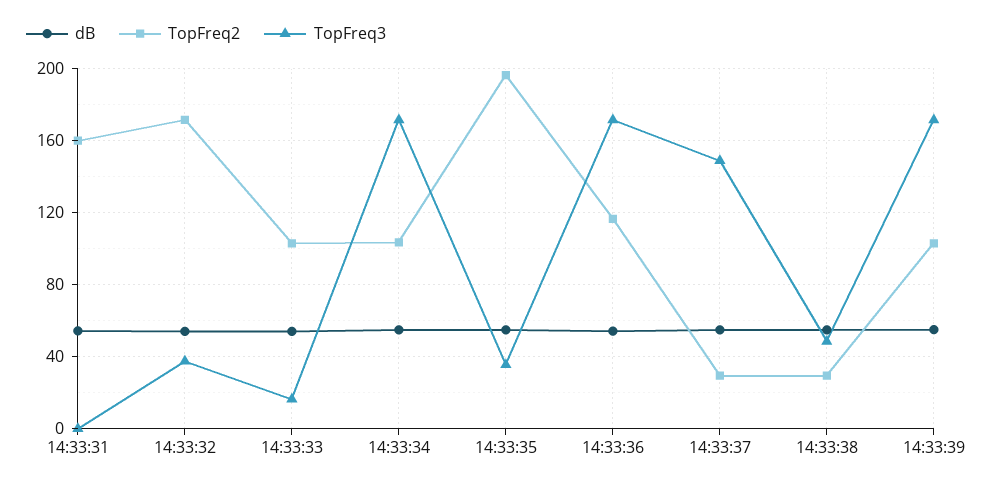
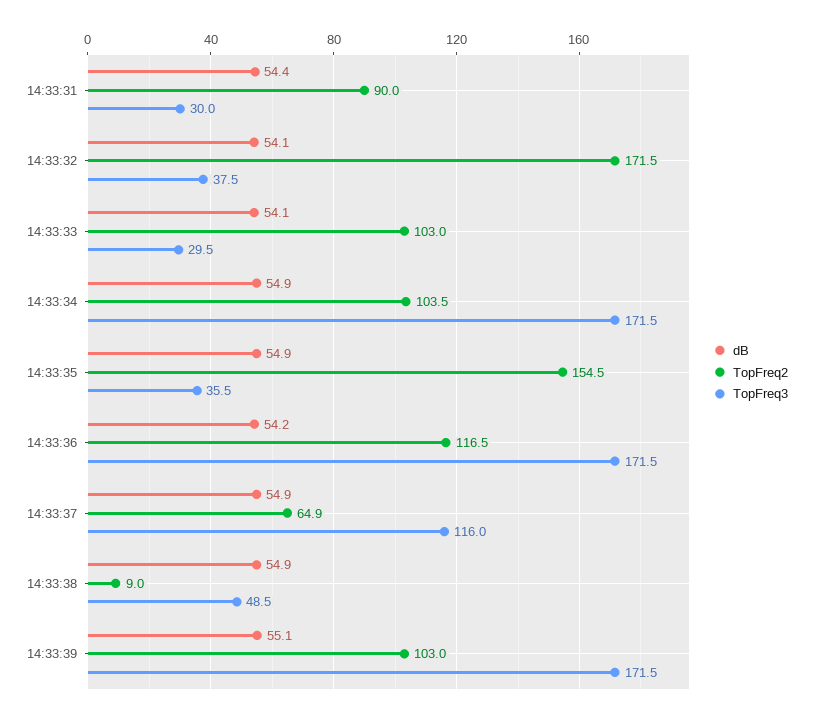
  {
    "dB": {
      "14:33:31": 54.4,
      "14:33:32": 54.1,
      "14:33:33": 54.1,
      "14:33:34": 54.9,
      "14:33:35": 54.9,
      "14:33:36": 54.2,
      "14:33:37": 54.9,
      "14:33:38": 54.9,
      "14:33:39": 55.1
    },
    "TopFreq2": {
-     "14:33:31": 160,
+     "14:33:31": 90,
      "14:33:32": 171.5,
      "14:33:33": 103,
      "14:33:34": 103.5,
-     "14:33:35": 195,
+     "14:33:35": 154.5,
      "14:33:36": 116.5,
-     "14:33:37": 30,
+     "14:33:37": 64.9,
-     "14:33:38": 30,
+     "14:33:38": 9,
      "14:33:39": 103
    },
    "TopFreq3": {
-     "14:33:31": 0,
+     "14:33:31": 30,
      "14:33:32": 37.5,
-     "14:33:33": 15,
+     "14:33:33": 29.5,
      "14:33:34": 171.5,
      "14:33:35": 35.5,
      "14:33:36": 171.5,
-     "14:33:37": 150,
+     "14:33:37": 116,
      "14:33:38": 48.5,
      "14:33:39": 171.5
    }
  }

